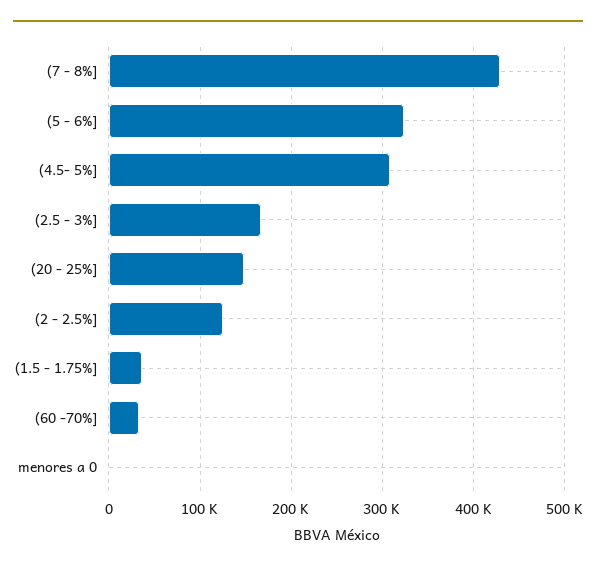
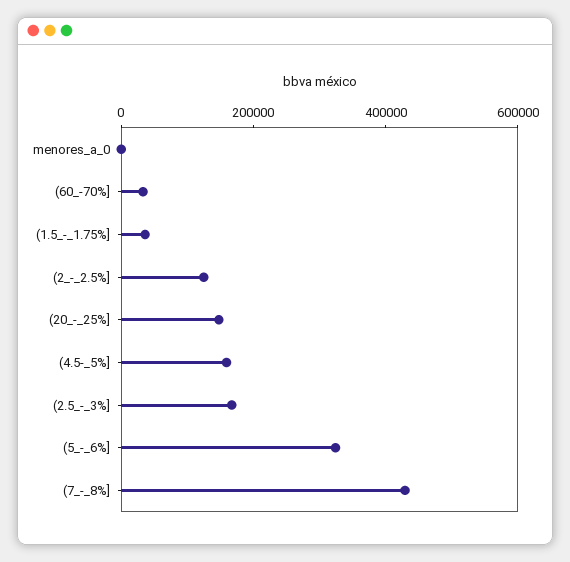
  {
    "(7 - 8%]": 430000,
    "(5 - 6%]": 320000,
-   "(4.5- 5%]": 310000,
+   "(4.5- 5%]": 150000,
    "(2.5 - 3%]": 170000,
    "(20 - 25%]": 150000,
    "(2 - 2.5%]": 120000,
    "(1.5 - 1.75%]": 40000,
    "(60 -70%]": 30000,
    "menores a 0": 0
  }

